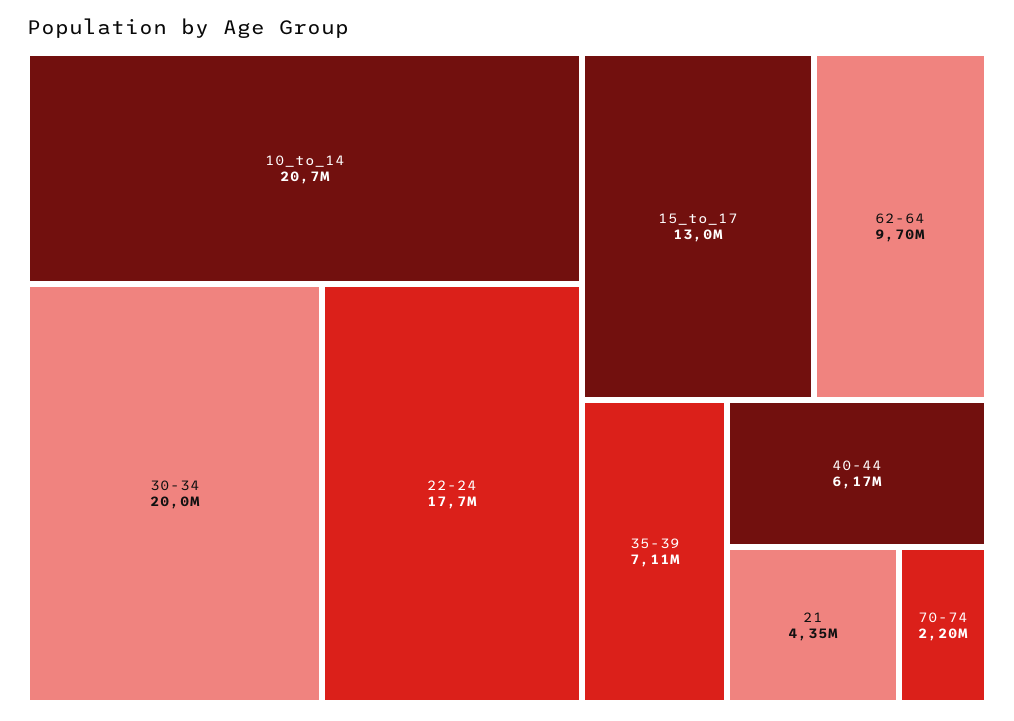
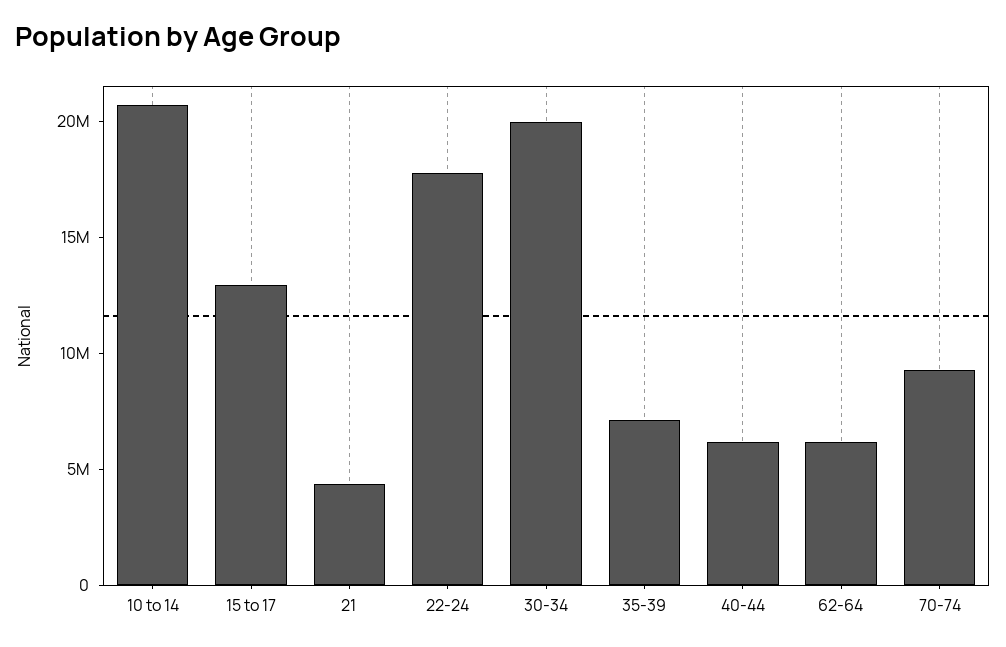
  {
    "10_to_14": 20700000,
    "30-34": 20000000,
    "22-24": 17700000,
    "15_to_17": 13000000,
-   "62-64": 9700000,
+   "62-64": 6000000,
    "35-39": 7110000,
    "40-44": 6170000,
    "21": 4350000,
-   "70-74": 2200000
+   "70-74": 9000000
  }

